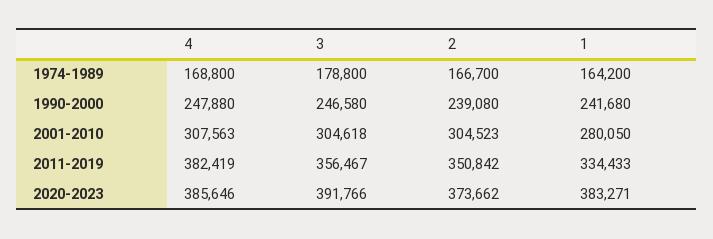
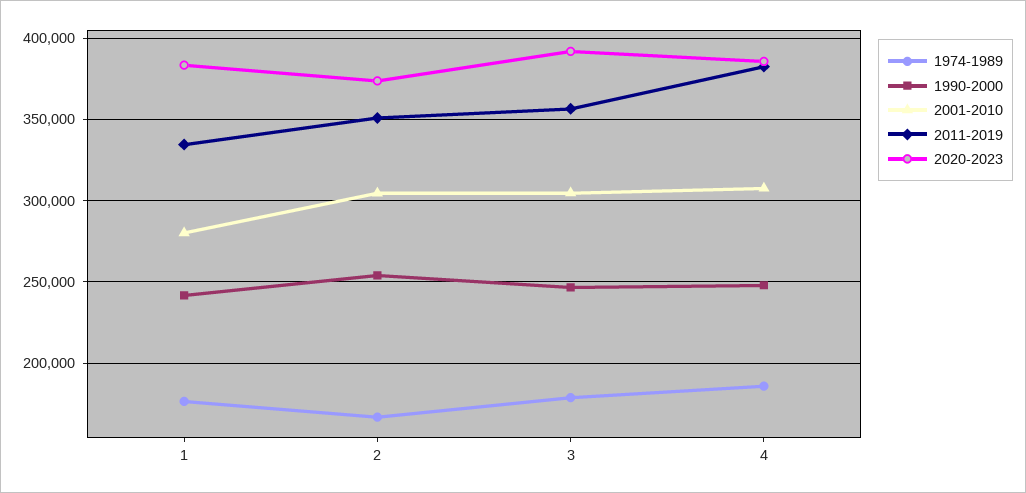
  {
    "1974-1989": {
-     "4": 168800,
+     "4": 185000,
      "3": 178800,
      "2": 166700,
-     "1": 164200
+     "1": 175000
    },
    "1990-2000": {
      "4": 247880,
      "3": 246580,
-     "2": 239080,
+     "2": 255000,
      "1": 241680
    },
    "2001-2010": {
      "4": 307563,
      "3": 304618,
      "2": 304523,
      "1": 280050
    },
    "2011-2019": {
      "4": 382419,
      "3": 356467,
      "2": 350842,
      "1": 334433
    },
    "2020-2023": {
      "4": 385646,
      "3": 391766,
      "2": 373662,
      "1": 383271
    }
  }

